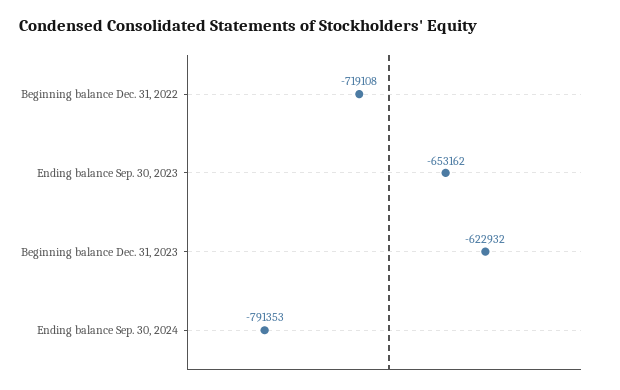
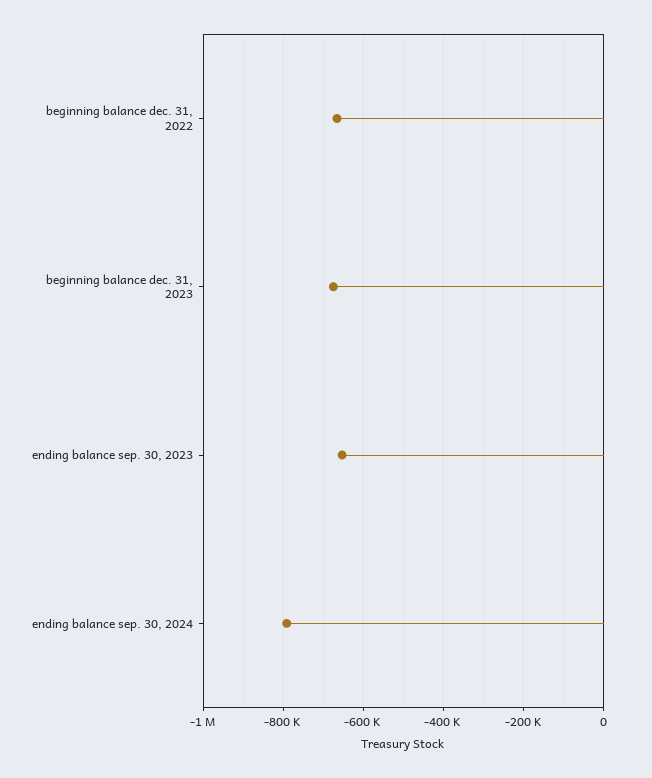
  {
-   "Beginning balance Dec. 31, 2022": -719108,
+   "Beginning balance Dec. 31, 2022": -660000,
    "Ending balance Sep. 30, 2023": -653162,
-   "Beginning balance Dec. 31, 2023": -622932,
+   "Beginning balance Dec. 31, 2023": -680000,
    "Ending balance Sep. 30, 2024": -791353
  }

